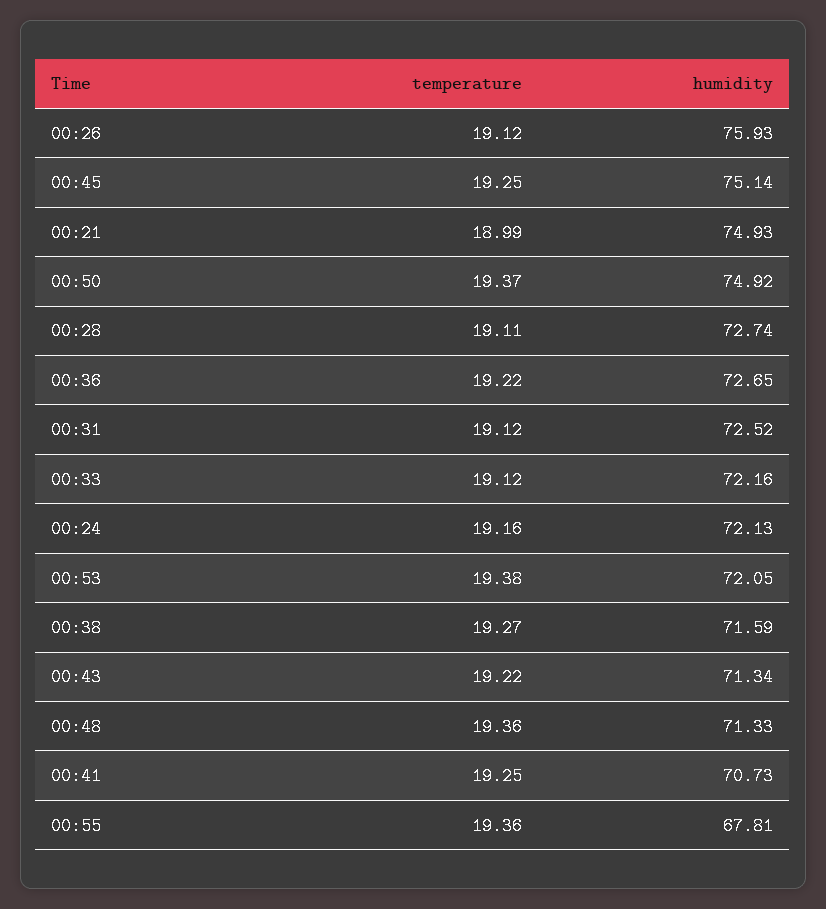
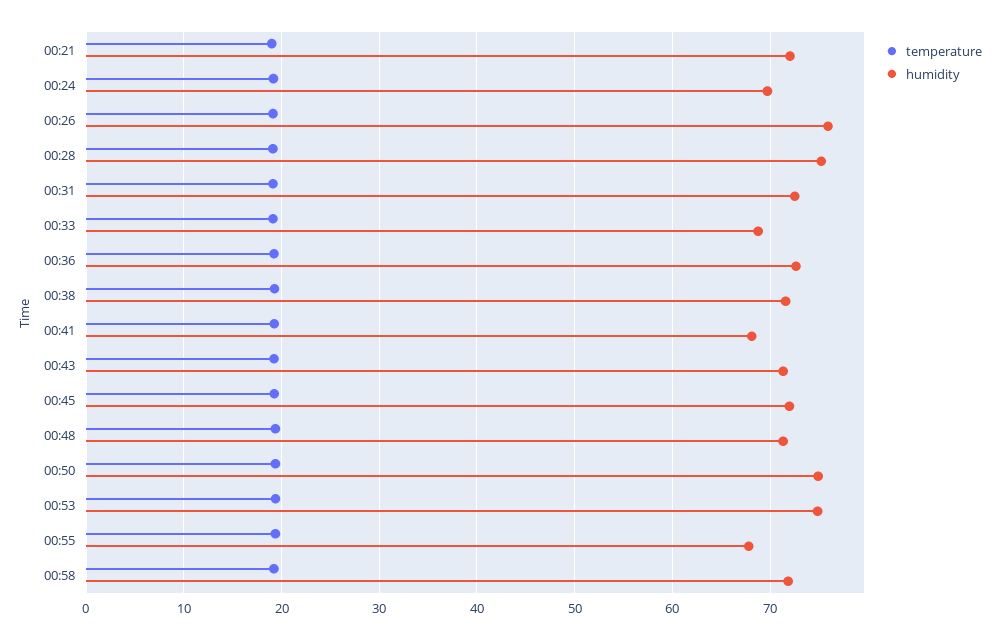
  {
    "temperature": {
      "00:26": 19.12,
      "00:45": 19.25,
      "00:21": 18.99,
      "00:50": 19.37,
      "00:28": 19.11,
      "00:36": 19.22,
      "00:31": 19.12,
      "00:33": 19.12,
      "00:24": 19.16,
      "00:53": 19.38,
      "00:38": 19.27,
      "00:43": 19.22,
      "00:48": 19.36,
      "00:41": 19.25,
-     "00:55": 19.36
+     "00:55": 19.36,
+     "00:58": 19
    },
    "humidity": {
      "00:26": 75.93,
-     "00:45": 75.14,
+     "00:45": 72,
-     "00:21": 74.93,
+     "00:21": 72,
      "00:50": 74.92,
-     "00:28": 72.74,
+     "00:28": 75,
      "00:36": 72.65,
      "00:31": 72.52,
-     "00:33": 72.16,
+     "00:33": 69,
-     "00:24": 72.13,
+     "00:24": 70,
-     "00:53": 72.05,
+     "00:53": 75,
      "00:38": 71.59,
      "00:43": 71.34,
      "00:48": 71.33,
-     "00:41": 70.73,
+     "00:41": 68,
-     "00:55": 67.81
+     "00:55": 67.81,
+     "00:58": 72
    }
  }

